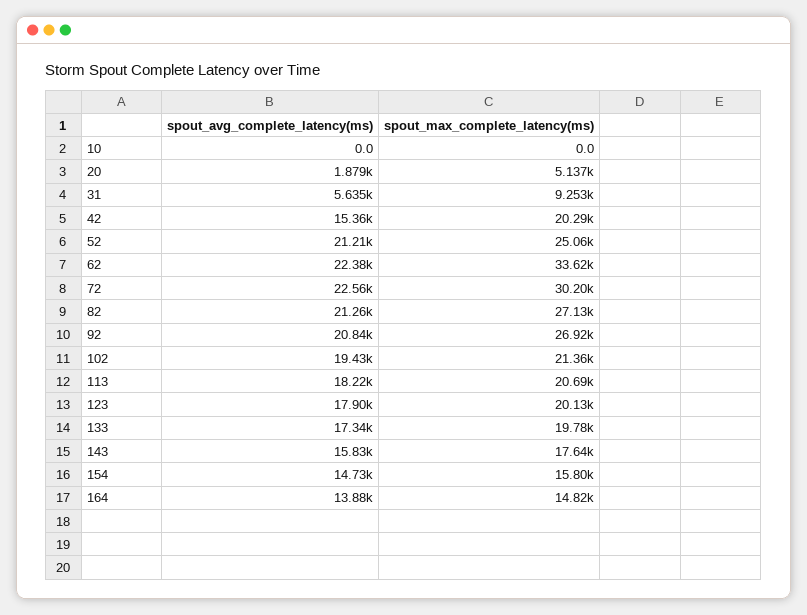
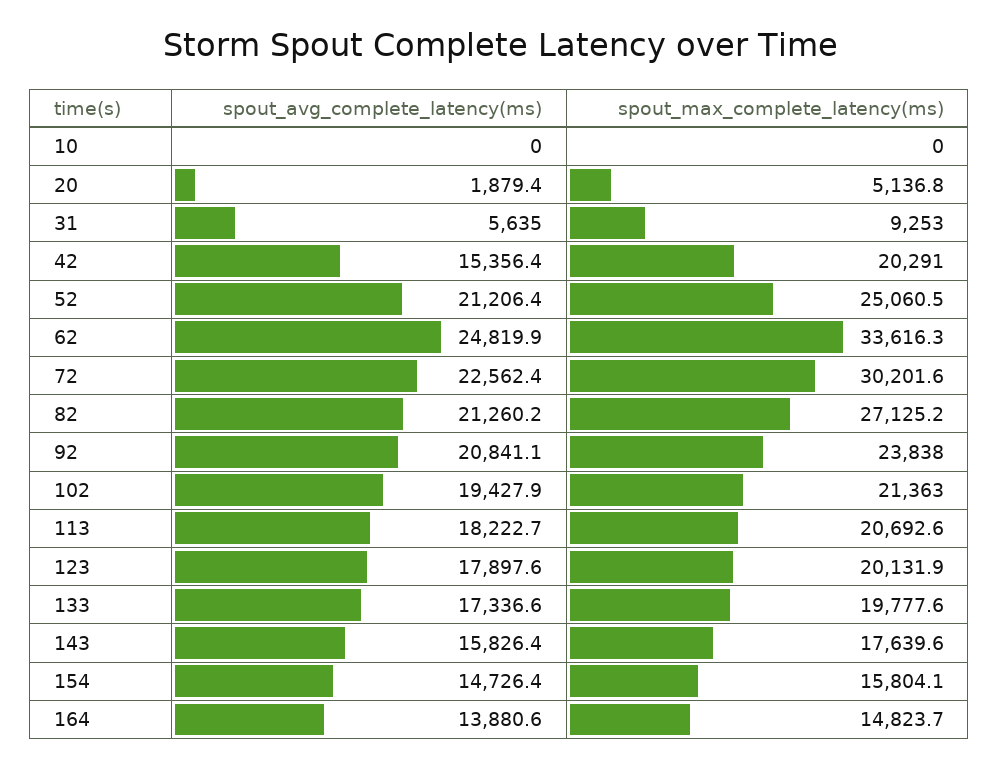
  {
    "spout_avg_complete_latency(ms)": {
      "10": 0,
      "20": 1879.4,
      "31": 5635,
      "42": 15356.4,
      "52": 21206.4,
-     "62": 22380,
+     "62": 24819.9,
      "72": 22562.4,
      "82": 21260.2,
      "92": 20841.1,
      "102": 19427.9,
      "113": 18222.7,
      "123": 17897.6,
      "133": 17336.6,
      "143": 15826.4,
      "154": 14726.4,
      "164": 13880.6
    },
    "spout_max_complete_latency(ms)": {
      "10": 0,
      "20": 5136.8,
      "31": 9253,
      "42": 20291,
      "52": 25060.5,
      "62": 33616.3,
      "72": 30201.6,
      "82": 27125.2,
-     "92": 26920,
+     "92": 23838,
      "102": 21363,
      "113": 20692.6,
      "123": 20131.9,
      "133": 19777.6,
      "143": 17639.6,
      "154": 15804.1,
      "164": 14823.7
    }
  }

